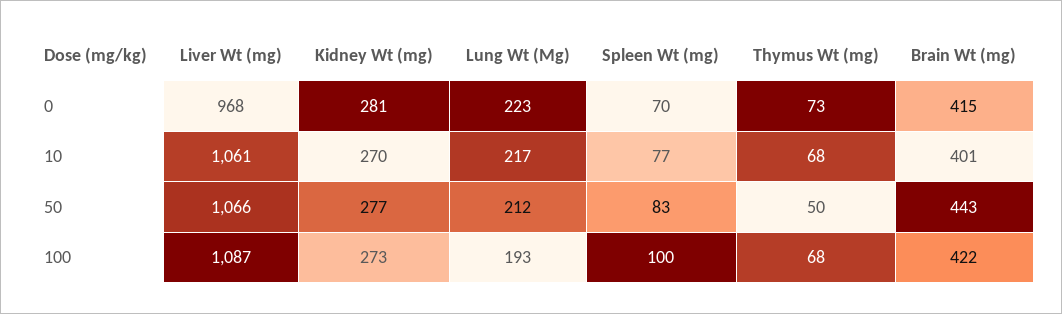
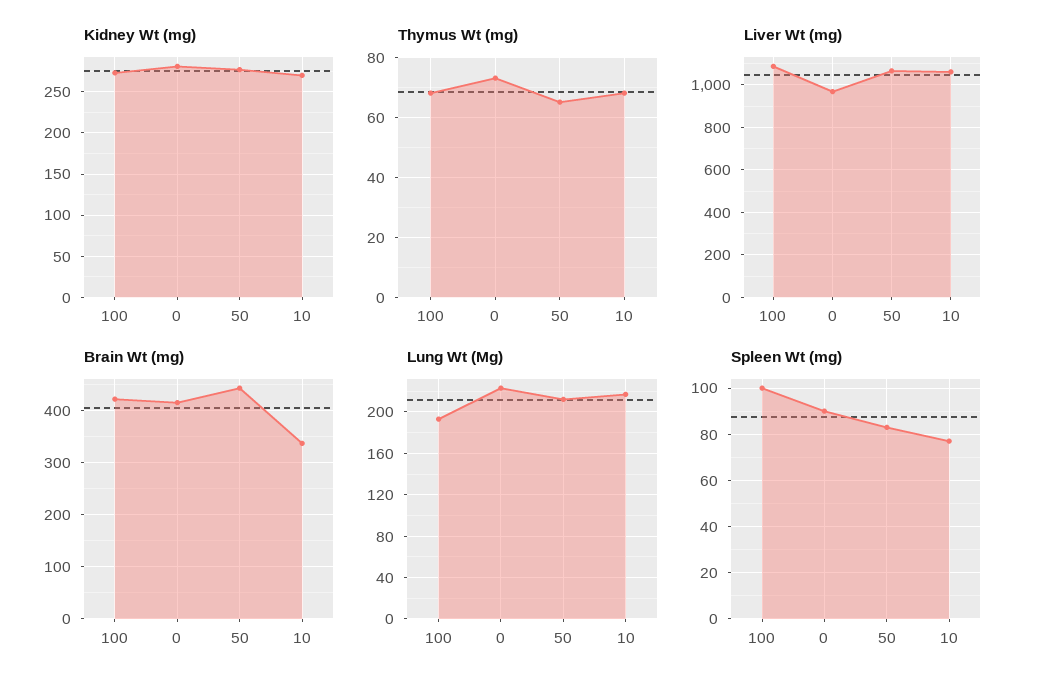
  {
    "Liver Wt (mg)": {
      "0": 968,
      "10": 1061,
      "50": 1066,
      "100": 1087
    },
    "Kidney Wt (mg)": {
      "0": 281,
      "10": 270,
      "50": 277,
      "100": 273
    },
    "Lung Wt (Mg)": {
      "0": 223,
      "10": 217,
      "50": 212,
      "100": 193
    },
    "Spleen Wt (mg)": {
-     "0": 70,
+     "0": 90,
      "10": 77,
      "50": 83,
      "100": 100
    },
    "Thymus Wt (mg)": {
      "0": 73,
      "10": 68,
-     "50": 50,
+     "50": 65,
      "100": 68
    },
    "Brain Wt (mg)": {
      "0": 415,
-     "10": 401,
+     "10": 340,
      "50": 443,
      "100": 422
    }
  }

